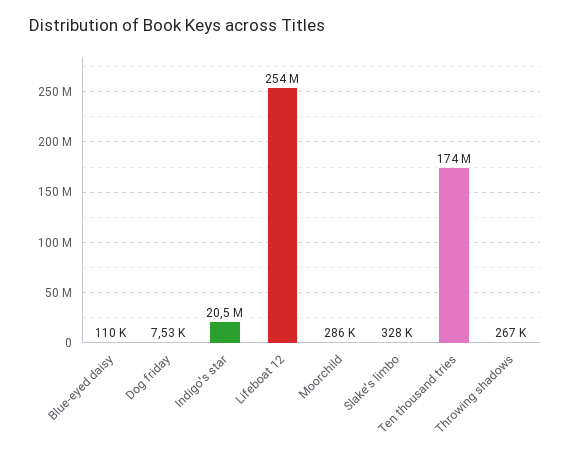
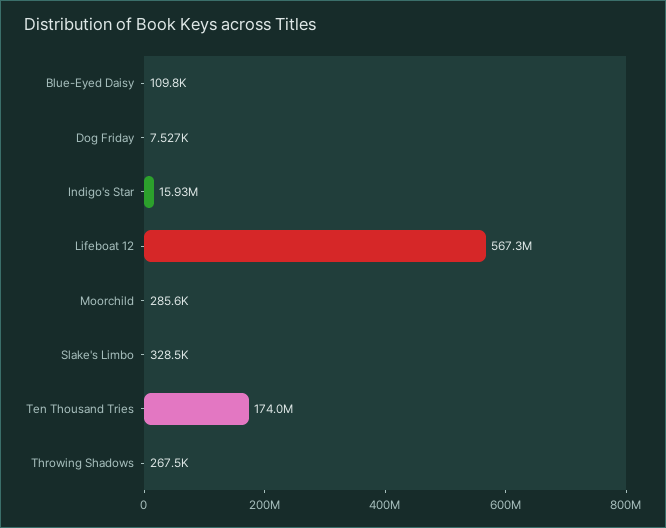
  {
    "Blue-eyed daisy": 109800,
    "Dog friday": 7527,
-   "Indigo's star": 20500000,
+   "Indigo's star": 15930000,
-   "Lifeboat 12": 254000000,
+   "Lifeboat 12": 567300000,
    "Moorchild": 285600,
    "Slake's limbo": 328500,
    "Ten thousand tries": 174000000,
    "Throwing shadows": 267500
  }

